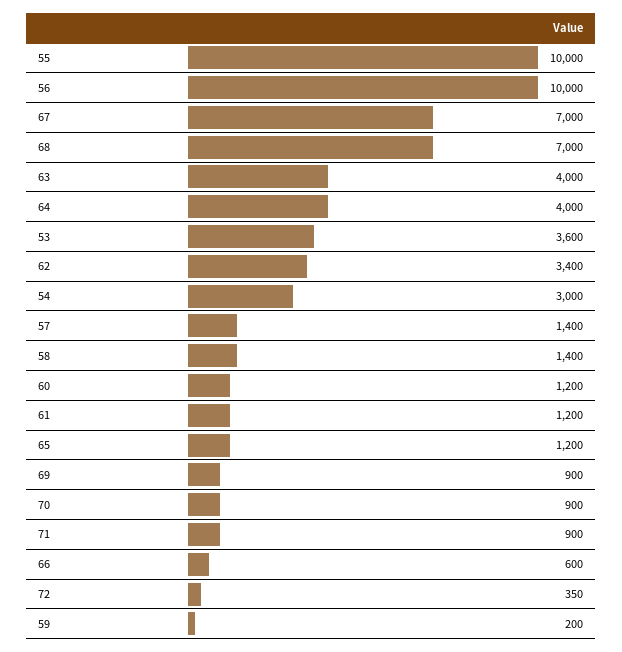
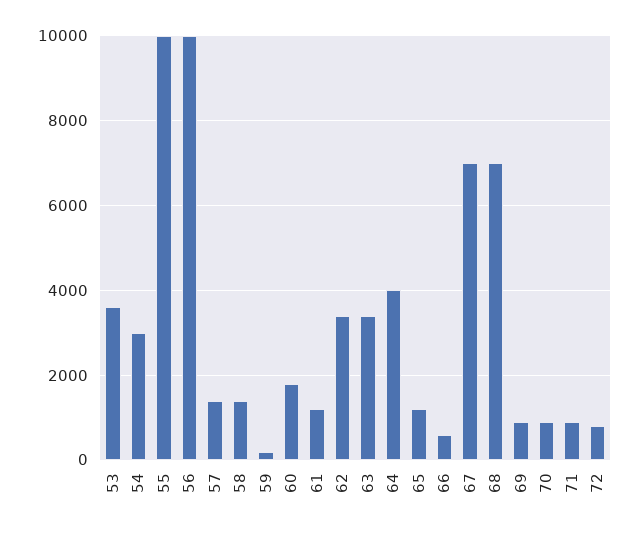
  {
    "55": 10000,
    "56": 10000,
    "67": 7000,
    "68": 7000,
-   "63": 4000,
+   "63": 3400,
    "64": 4000,
    "53": 3600,
    "62": 3400,
    "54": 3000,
    "57": 1400,
    "58": 1400,
-   "60": 1200,
+   "60": 1800,
    "61": 1200,
    "65": 1200,
    "69": 900,
    "70": 900,
    "71": 900,
    "66": 600,
-   "72": 350,
+   "72": 800,
    "59": 200
  }

